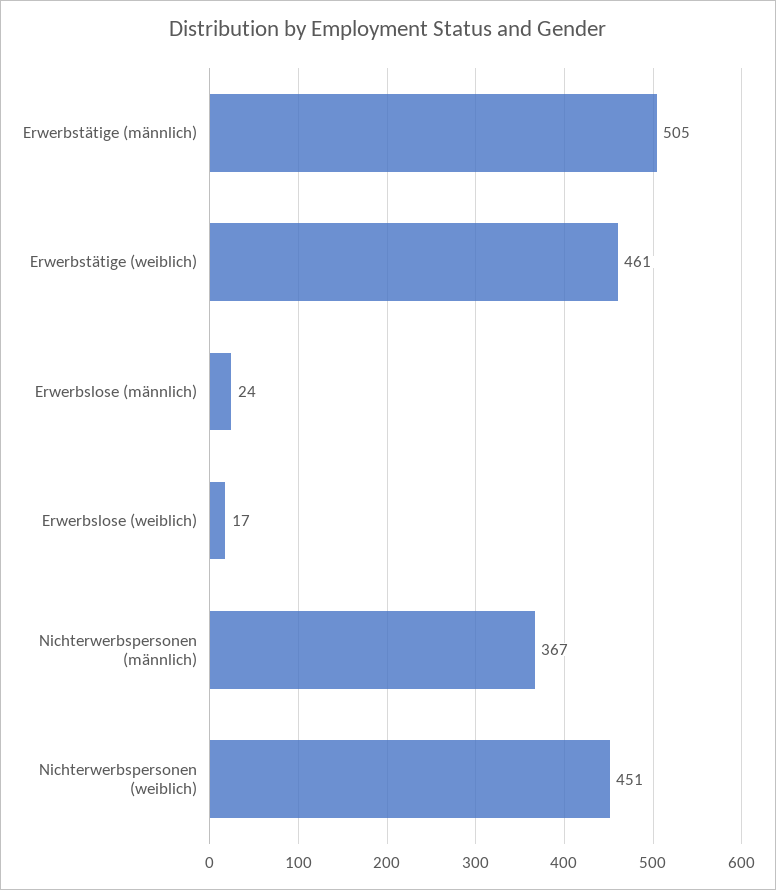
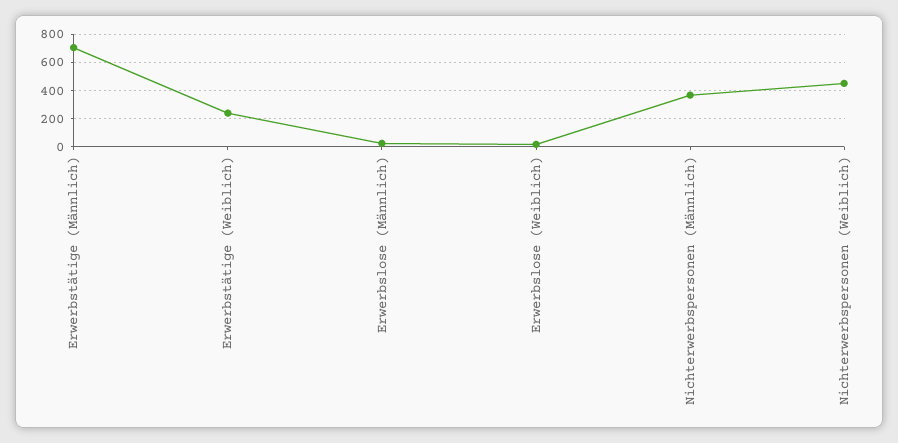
  {
-   "Erwerbstätige (männlich)": 505,
+   "Erwerbstätige (männlich)": 700,
-   "Erwerbstätige (weiblich)": 461,
+   "Erwerbstätige (weiblich)": 250,
    "Erwerbslose (männlich)": 24,
    "Erwerbslose (weiblich)": 17,
    "Nichterwerbspersonen (männlich)": 367,
    "Nichterwerbspersonen (weiblich)": 451
  }

